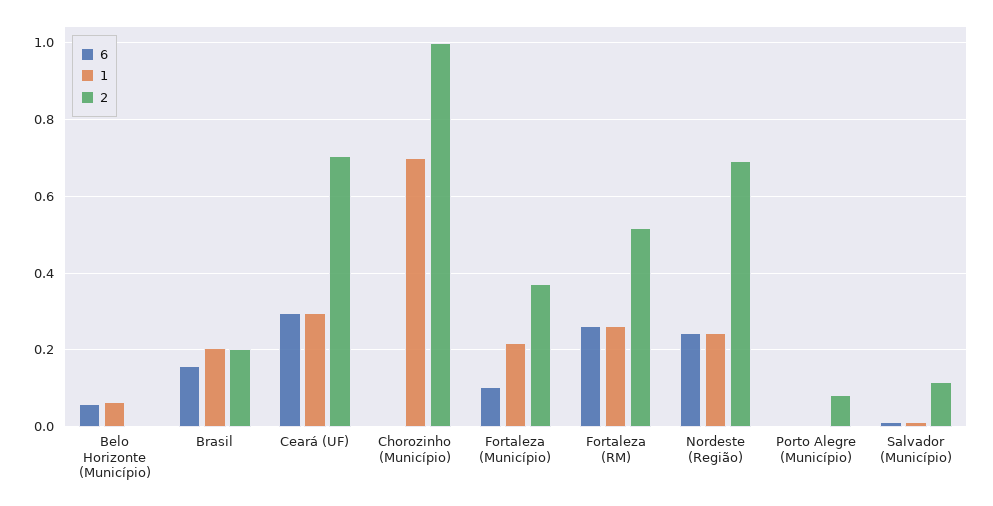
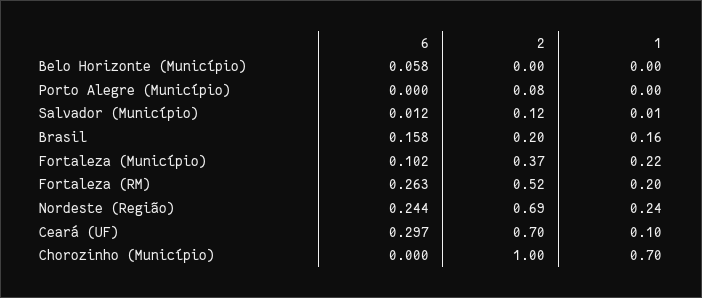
  {
    "6": {
      "Belo Horizonte (Município)": 0.058,
      "Brasil": 0.158,
      "Ceará (UF)": 0.297,
      "Chorozinho (Município)": 0,
      "Fortaleza (Município)": 0.102,
      "Fortaleza (RM)": 0.263,
      "Nordeste (Região)": 0.244,
      "Porto Alegre (Município)": 0,
      "Salvador (Município)": 0.012
    },
    "1": {
-     "Belo Horizonte (Município)": 0.06,
+     "Belo Horizonte (Município)": 0,
-     "Brasil": 0.2,
+     "Brasil": 0.16,
-     "Ceará (UF)": 0.3,
+     "Ceará (UF)": 0.1,
      "Chorozinho (Município)": 0.7,
      "Fortaleza (Município)": 0.22,
-     "Fortaleza (RM)": 0.26,
+     "Fortaleza (RM)": 0.2,
      "Nordeste (Região)": 0.24,
      "Porto Alegre (Município)": 0,
      "Salvador (Município)": 0.01
    },
    "2": {
      "Belo Horizonte (Município)": 0,
      "Brasil": 0.2,
      "Ceará (UF)": 0.7,
      "Chorozinho (Município)": 1,
      "Fortaleza (Município)": 0.37,
      "Fortaleza (RM)": 0.52,
      "Nordeste (Região)": 0.69,
      "Porto Alegre (Município)": 0.08,
      "Salvador (Município)": 0.12
    }
  }

